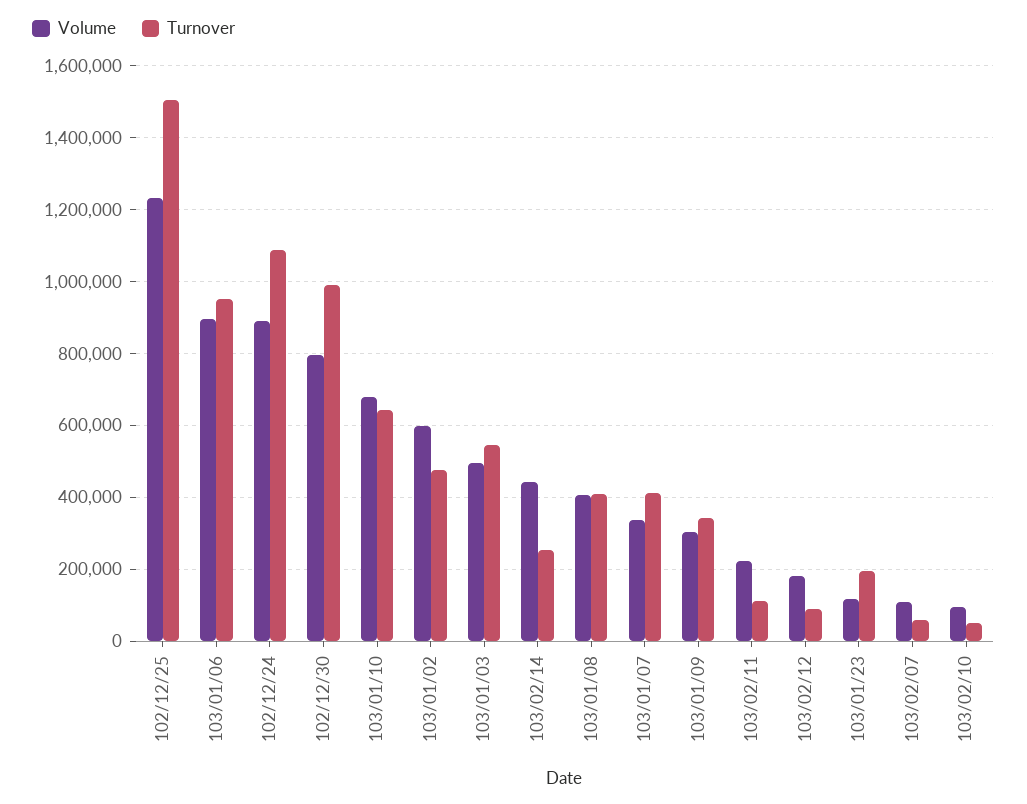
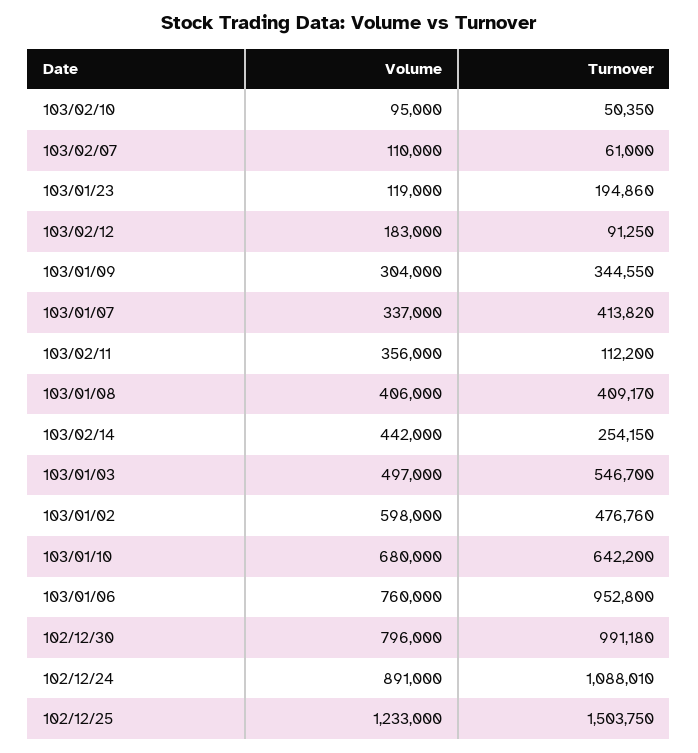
  {
    "Volume": {
      "102/12/25": 1233000,
-     "103/01/06": 900000,
+     "103/01/06": 760000,
      "102/12/24": 891000,
      "102/12/30": 796000,
      "103/01/10": 680000,
      "103/01/02": 598000,
      "103/01/03": 497000,
      "103/02/14": 442000,
      "103/01/08": 406000,
      "103/01/07": 337000,
      "103/01/09": 304000,
-     "103/02/11": 220000,
+     "103/02/11": 356000,
      "103/02/12": 183000,
      "103/01/23": 119000,
      "103/02/07": 110000,
      "103/02/10": 95000
    },
    "Turnover": {
      "102/12/25": 1503750,
      "103/01/06": 952800,
      "102/12/24": 1088010,
      "102/12/30": 991180,
      "103/01/10": 642200,
      "103/01/02": 476760,
      "103/01/03": 546700,
      "103/02/14": 254150,
      "103/01/08": 409170,
      "103/01/07": 413820,
      "103/01/09": 344550,
      "103/02/11": 112200,
      "103/02/12": 91250,
      "103/01/23": 194860,
      "103/02/07": 61000,
      "103/02/10": 50350
    }
  }

